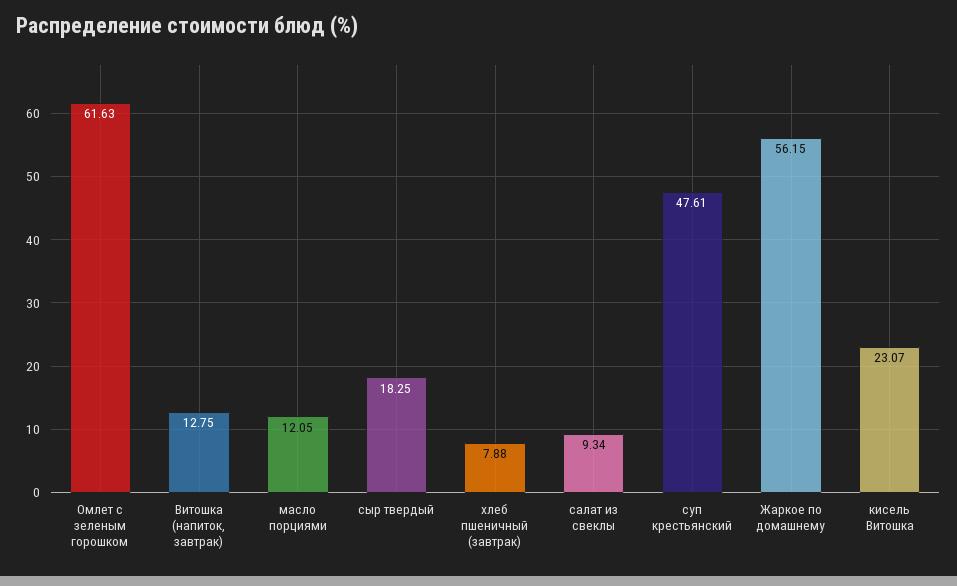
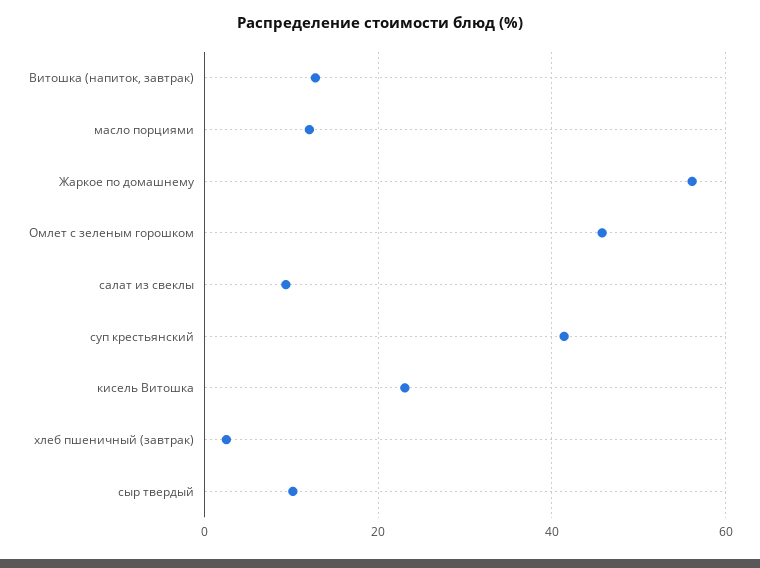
  {
-   "Омлет с зеленым горошком": 61.63,
+   "Омлет с зеленым горошком": 46,
    "Витошка (напиток, завтрак)": 12.75,
    "масло порциями": 12.05,
-   "сыр твердый": 18.25,
+   "сыр твердый": 10,
-   "хлеб пшеничный (завтрак)": 7.88,
+   "хлеб пшеничный (завтрак)": 2,
    "салат из свеклы": 9.34,
-   "суп крестьянский": 47.61,
+   "суп крестьянский": 42,
    "Жаркое по домашнему": 56.15,
    "кисель Витошка": 23.07
  }

